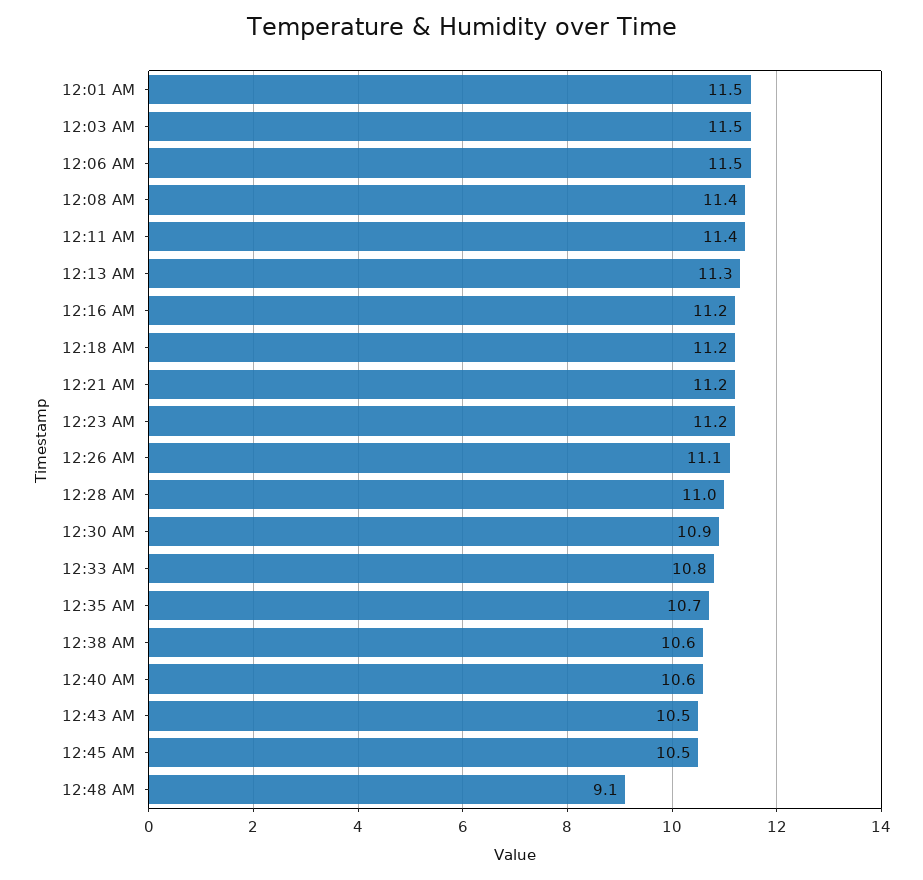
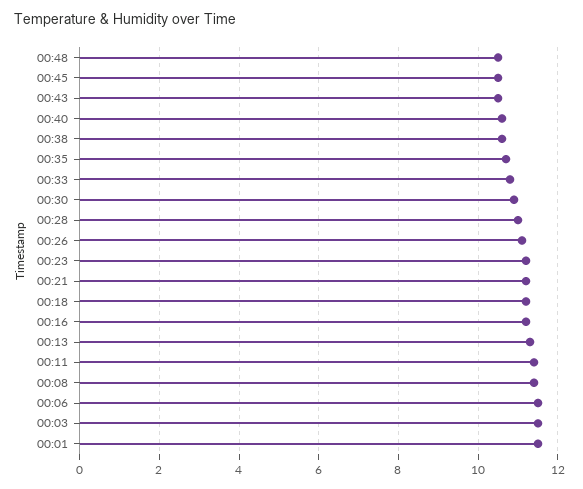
  {
    "12:01 AM": 11.5,
    "12:03 AM": 11.5,
    "12:06 AM": 11.5,
    "12:08 AM": 11.4,
    "12:11 AM": 11.4,
    "12:13 AM": 11.3,
    "12:16 AM": 11.2,
    "12:18 AM": 11.2,
    "12:21 AM": 11.2,
    "12:23 AM": 11.2,
    "12:26 AM": 11.1,
    "12:28 AM": 11,
    "12:30 AM": 10.9,
    "12:33 AM": 10.8,
    "12:35 AM": 10.7,
    "12:38 AM": 10.6,
    "12:40 AM": 10.6,
    "12:43 AM": 10.5,
    "12:45 AM": 10.5,
-   "12:48 AM": 9.1
+   "12:48 AM": 10.5
  }

